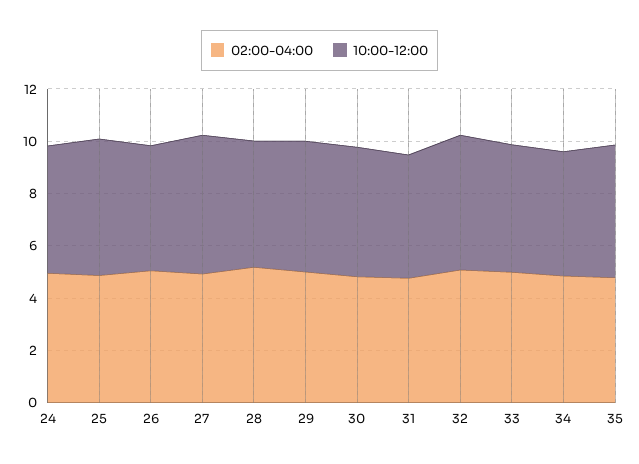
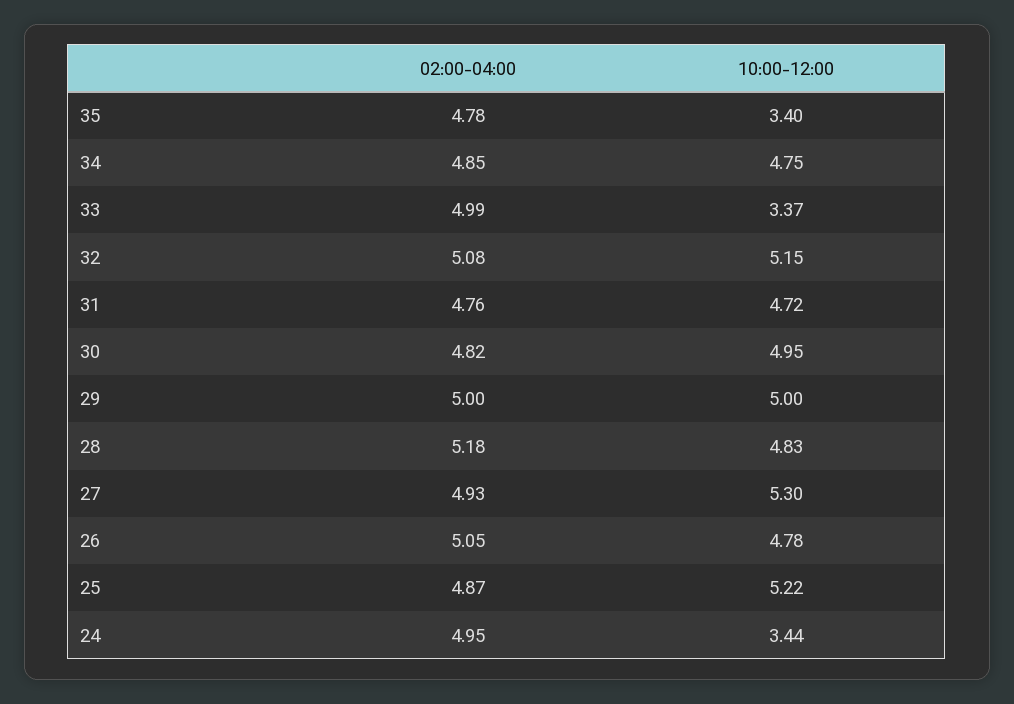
  {
    "02:00-04:00": {
      "24": 4.95,
      "25": 4.87,
      "26": 5.05,
      "27": 4.93,
      "28": 5.18,
      "29": 5,
      "30": 4.82,
      "31": 4.76,
      "32": 5.08,
      "33": 4.99,
      "34": 4.85,
      "35": 4.78
    },
    "10:00-12:00": {
-     "24": 5,
+     "24": 3.44,
      "25": 5.22,
      "26": 4.78,
      "27": 5.3,
      "28": 4.83,
      "29": 5,
      "30": 4.95,
      "31": 4.72,
      "32": 5.15,
-     "33": 5,
+     "33": 3.37,
      "34": 4.75,
-     "35": 5
+     "35": 3.4
    }
  }

